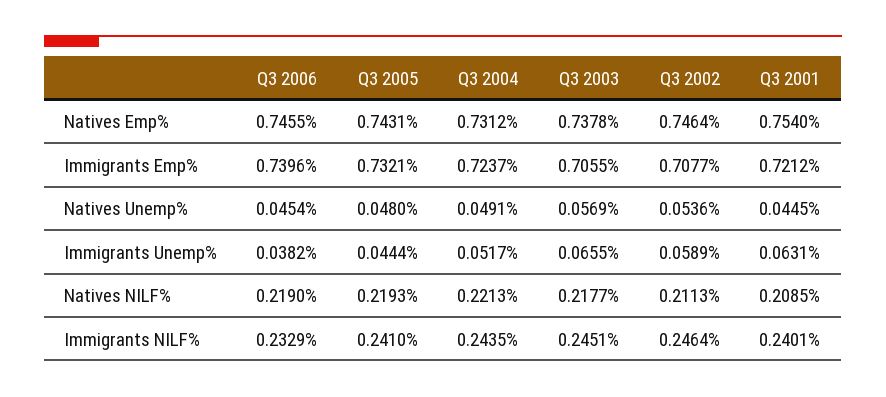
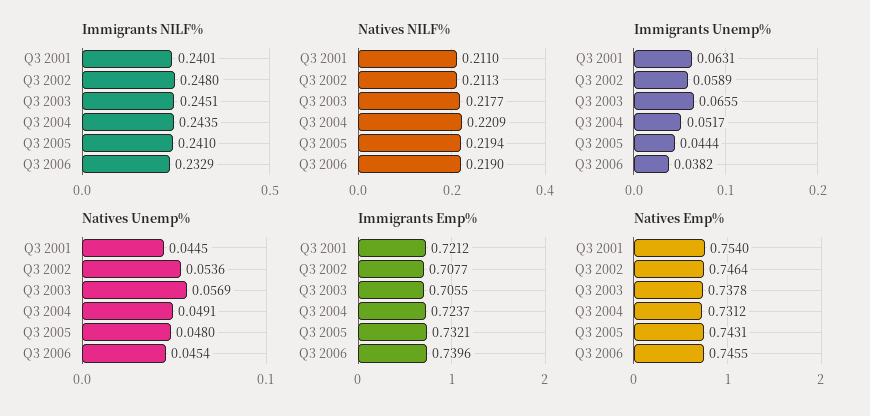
  {
    "Natives Emp%": {
      "Q3 2006": 0.7455,
      "Q3 2005": 0.7431,
      "Q3 2004": 0.7312,
      "Q3 2003": 0.7378,
      "Q3 2002": 0.7464,
      "Q3 2001": 0.754
    },
    "Immigrants Emp%": {
      "Q3 2006": 0.7396,
      "Q3 2005": 0.7321,
      "Q3 2004": 0.7237,
      "Q3 2003": 0.7055,
      "Q3 2002": 0.7077,
      "Q3 2001": 0.7212
    },
    "Natives Unemp%": {
      "Q3 2006": 0.0454,
      "Q3 2005": 0.048,
      "Q3 2004": 0.0491,
      "Q3 2003": 0.0569,
      "Q3 2002": 0.0536,
      "Q3 2001": 0.0445
    },
    "Immigrants Unemp%": {
      "Q3 2006": 0.0382,
      "Q3 2005": 0.0444,
      "Q3 2004": 0.0517,
      "Q3 2003": 0.0655,
      "Q3 2002": 0.0589,
      "Q3 2001": 0.0631
    },
    "Natives NILF%": {
      "Q3 2006": 0.219,
-     "Q3 2005": 0.2193,
+     "Q3 2005": 0.2194,
-     "Q3 2004": 0.2213,
+     "Q3 2004": 0.2209,
      "Q3 2003": 0.2177,
      "Q3 2002": 0.2113,
-     "Q3 2001": 0.2085
+     "Q3 2001": 0.211
    },
    "Immigrants NILF%": {
      "Q3 2006": 0.2329,
      "Q3 2005": 0.241,
      "Q3 2004": 0.2435,
      "Q3 2003": 0.2451,
-     "Q3 2002": 0.2464,
+     "Q3 2002": 0.248,
      "Q3 2001": 0.2401
    }
  }

